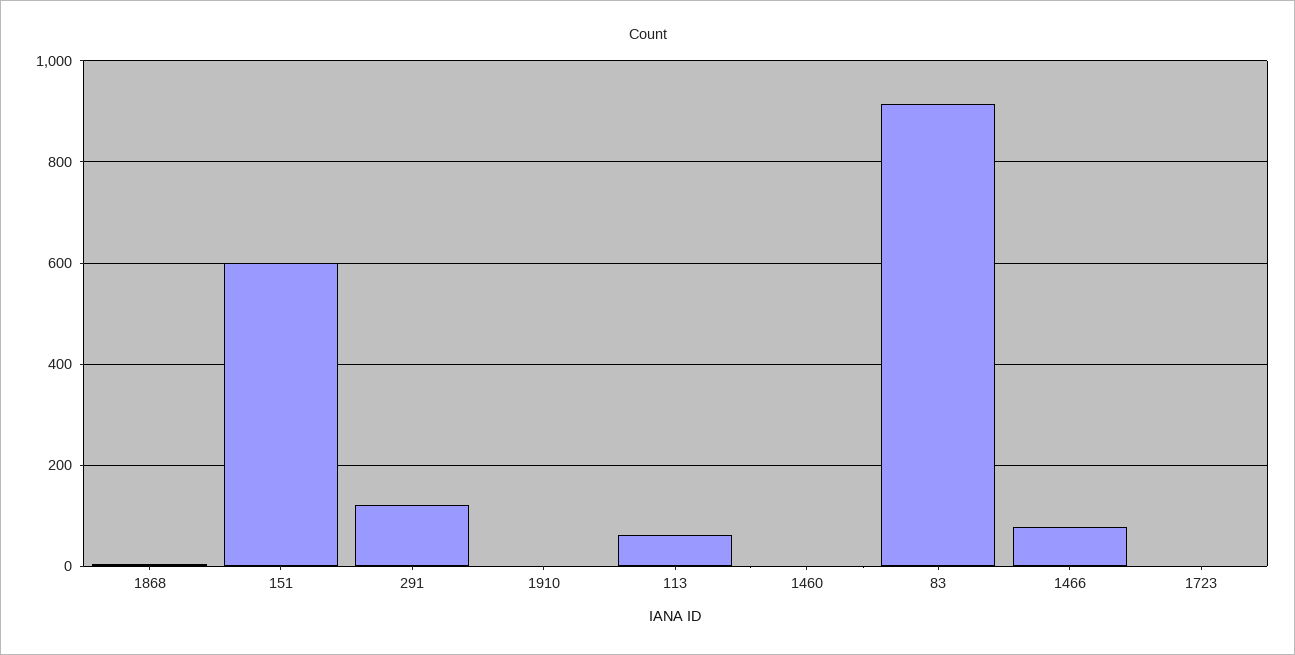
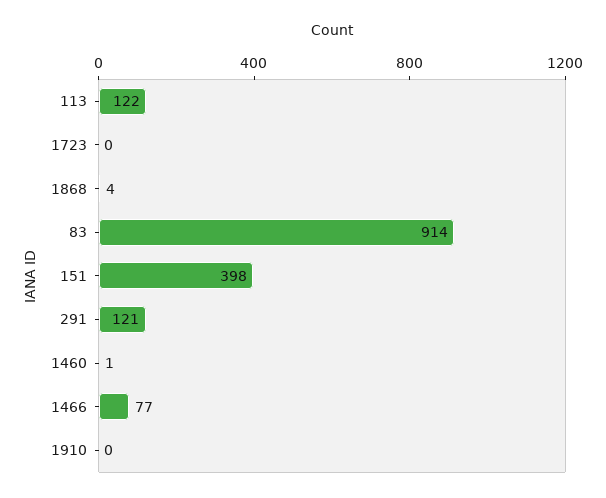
  {
    "1868": 4,
-   "151": 600,
+   "151": 398,
    "291": 121,
    "1910": 0,
-   "113": 60,
+   "113": 122,
    "1460": 1,
    "83": 914,
    "1466": 77,
    "1723": 0
  }

